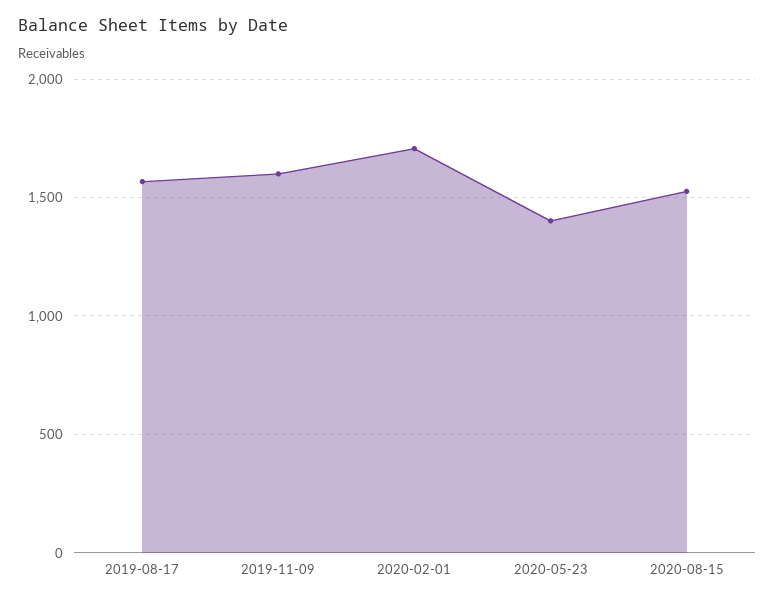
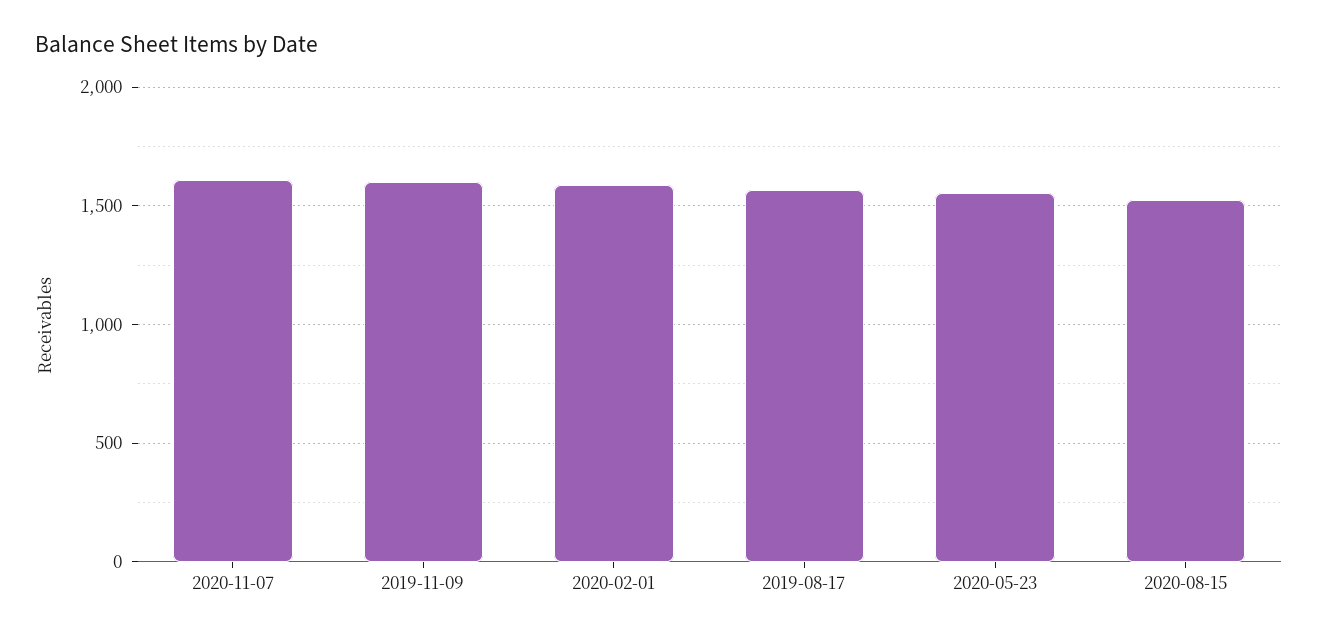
  {
    "2019-08-17": 1550,
    "2019-11-09": 1600,
-   "2020-02-01": 1700,
+   "2020-02-01": 1600,
-   "2020-05-23": 1400,
+   "2020-05-23": 1550,
-   "2020-08-15": 1550
+   "2020-08-15": 1550,
+   "2020-11-07": 1600
  }

